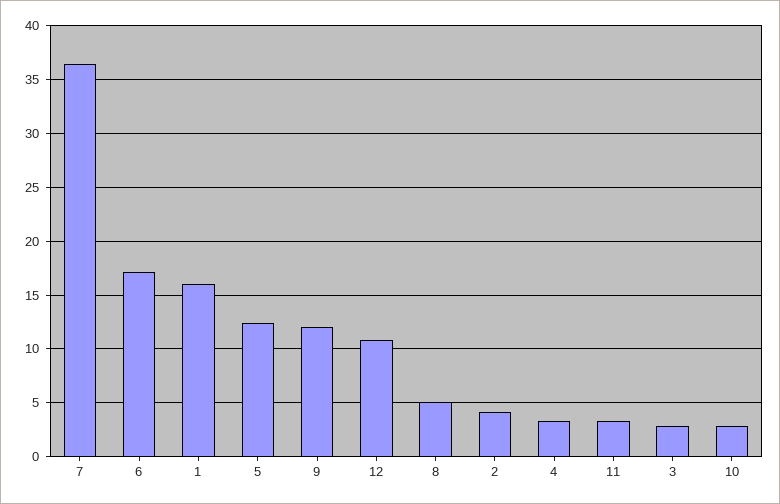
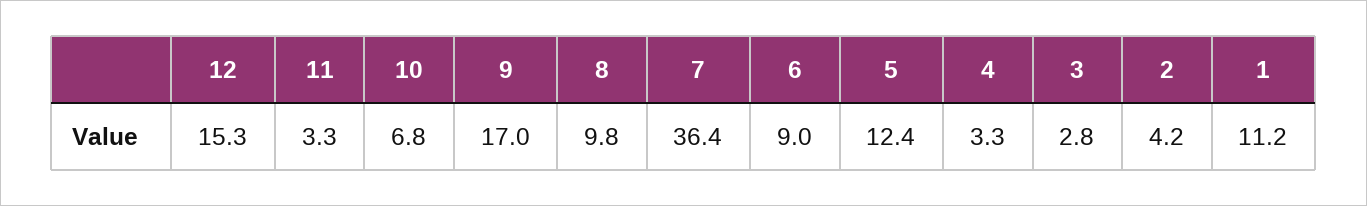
  {
    "7": 36.4,
-   "6": 17,
+   "6": 9,
-   "1": 16,
+   "1": 11.2,
    "5": 12.4,
-   "9": 12,
+   "9": 17,
-   "12": 11,
+   "12": 15.3,
-   "8": 5,
+   "8": 9.8,
    "2": 4.2,
    "4": 3.3,
    "11": 3.3,
    "3": 2.8,
-   "10": 3
+   "10": 6.8
  }

